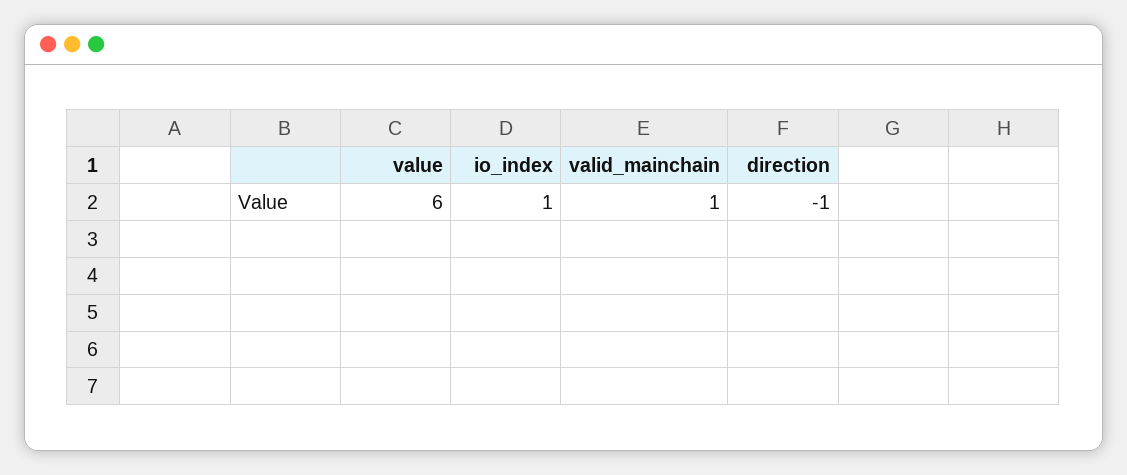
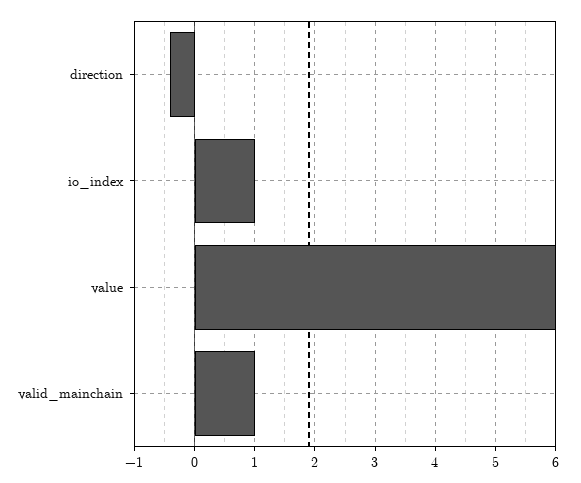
  {
    "value": 6,
    "io_index": 1,
    "valid_mainchain": 1,
-   "direction": -1
+   "direction": -0.4
  }

